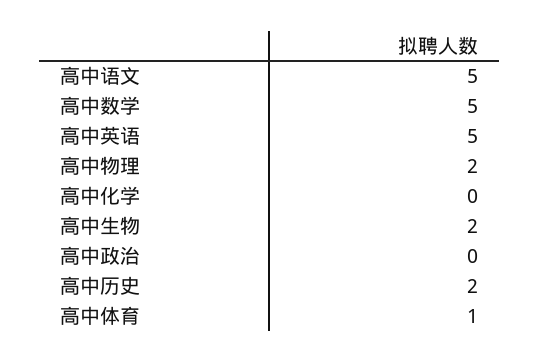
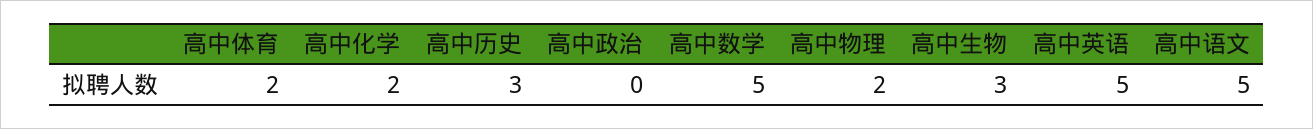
  {
    "高中语文": 5,
    "高中数学": 5,
    "高中英语": 5,
    "高中物理": 2,
-   "高中化学": 0,
+   "高中化学": 2,
-   "高中生物": 2,
+   "高中生物": 3,
    "高中政治": 0,
-   "高中历史": 2,
+   "高中历史": 3,
-   "高中体育": 1
+   "高中体育": 2
  }

